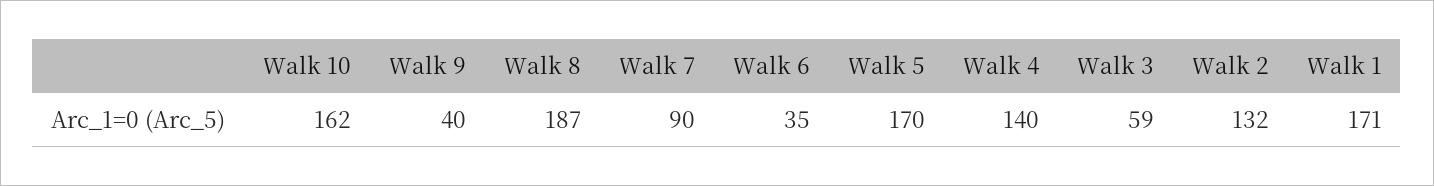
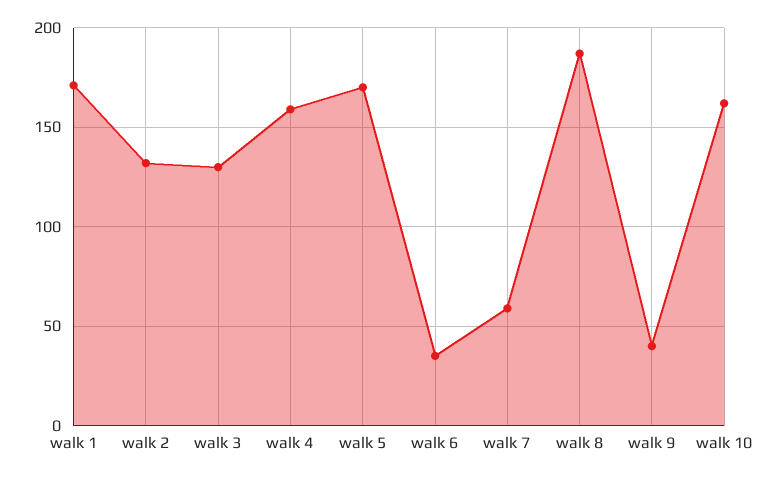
  {
    "Walk 10": 162,
    "Walk 9": 40,
    "Walk 8": 187,
-   "Walk 7": 90,
+   "Walk 7": 60,
    "Walk 6": 35,
    "Walk 5": 170,
-   "Walk 4": 140,
+   "Walk 4": 160,
-   "Walk 3": 59,
+   "Walk 3": 130,
    "Walk 2": 132,
    "Walk 1": 171
  }

